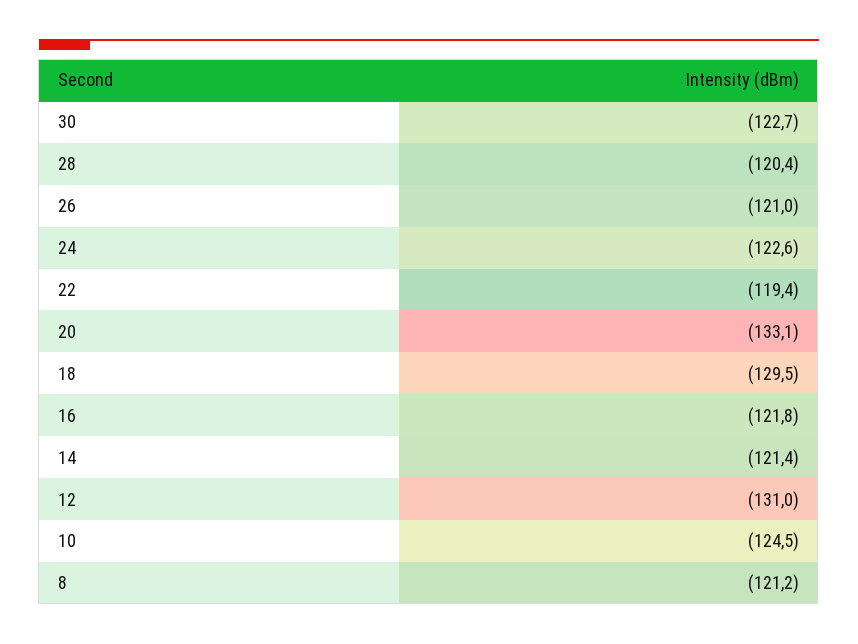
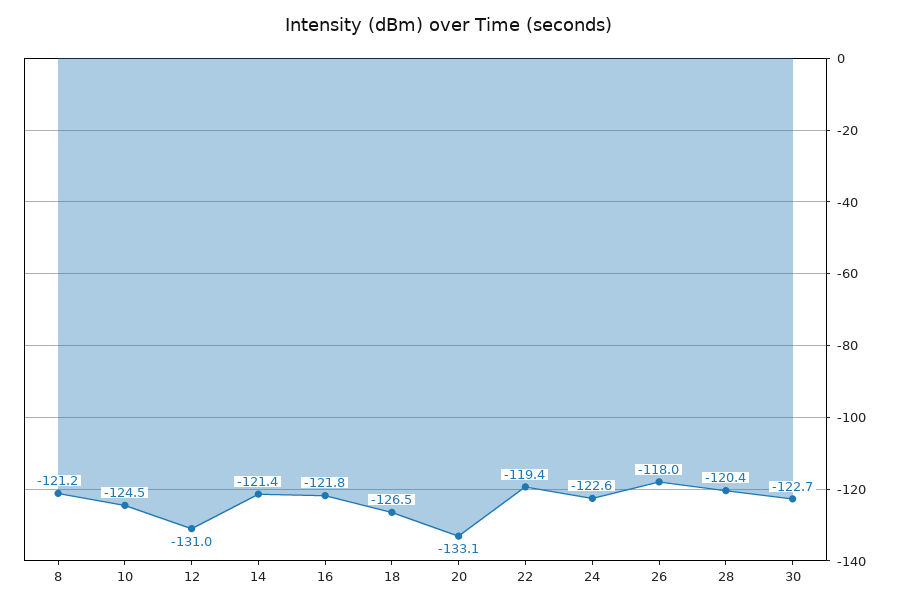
  {
    "30": -122.7,
    "28": -120.4,
-   "26": -121,
+   "26": -118,
    "24": -122.6,
    "22": -119.4,
    "20": -133.1,
-   "18": -129.5,
+   "18": -126.5,
    "16": -121.8,
    "14": -121.4,
    "12": -131,
    "10": -124.5,
    "8": -121.2
  }

